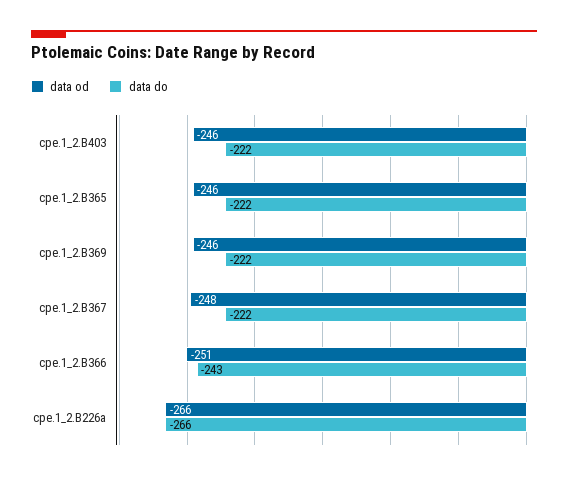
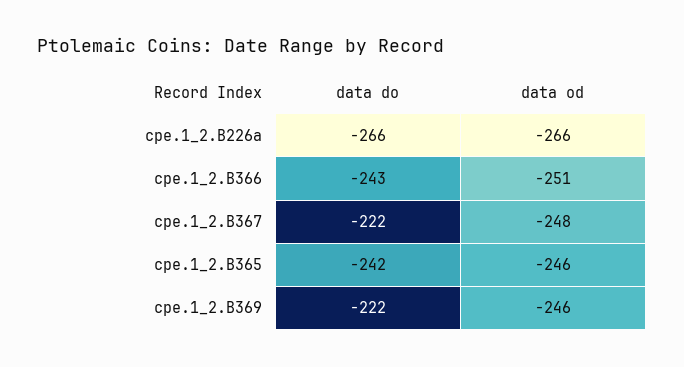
  {
    "data od": {
-     "cpe.1_2.B403": -246,
      "cpe.1_2.B365": -246,
      "cpe.1_2.B369": -246,
      "cpe.1_2.B367": -248,
      "cpe.1_2.B366": -251,
      "cpe.1_2.B226a": -266
    },
    "data do": {
-     "cpe.1_2.B403": -222,
-     "cpe.1_2.B365": -222,
+     "cpe.1_2.B365": -242,
      "cpe.1_2.B369": -222,
      "cpe.1_2.B367": -222,
      "cpe.1_2.B366": -243,
      "cpe.1_2.B226a": -266
    }
  }

